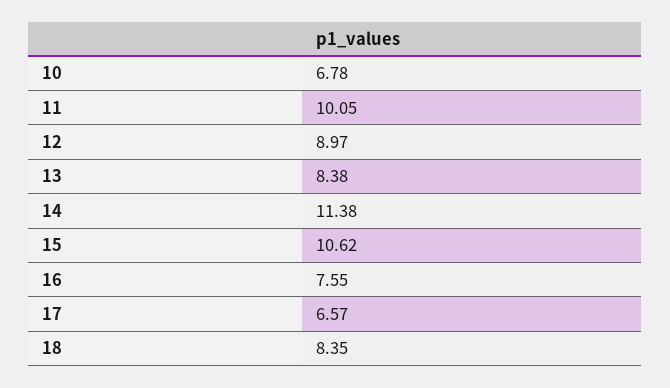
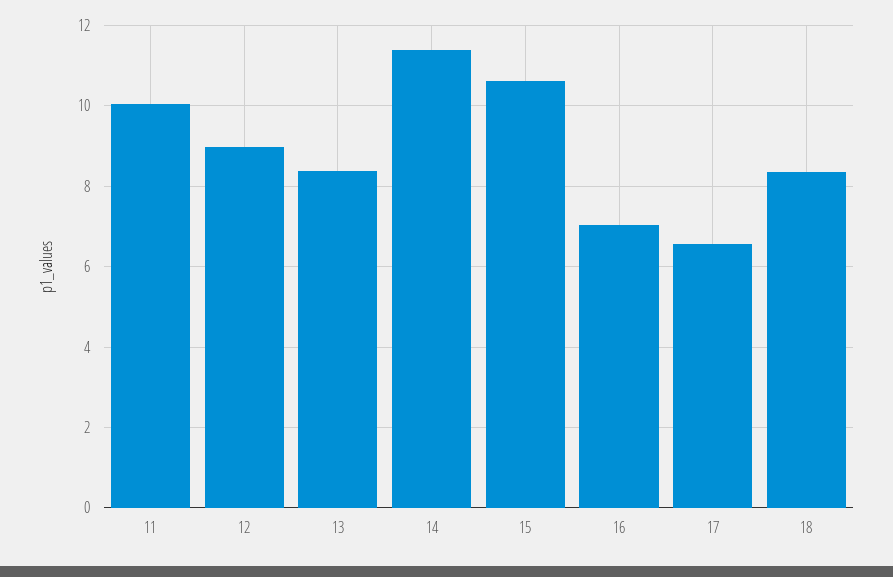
  {
-   "10": 6.78,
    "11": 10.05,
    "12": 8.97,
    "13": 8.38,
    "14": 11.38,
    "15": 10.62,
-   "16": 7.55,
+   "16": 7,
    "17": 6.57,
    "18": 8.35
  }

